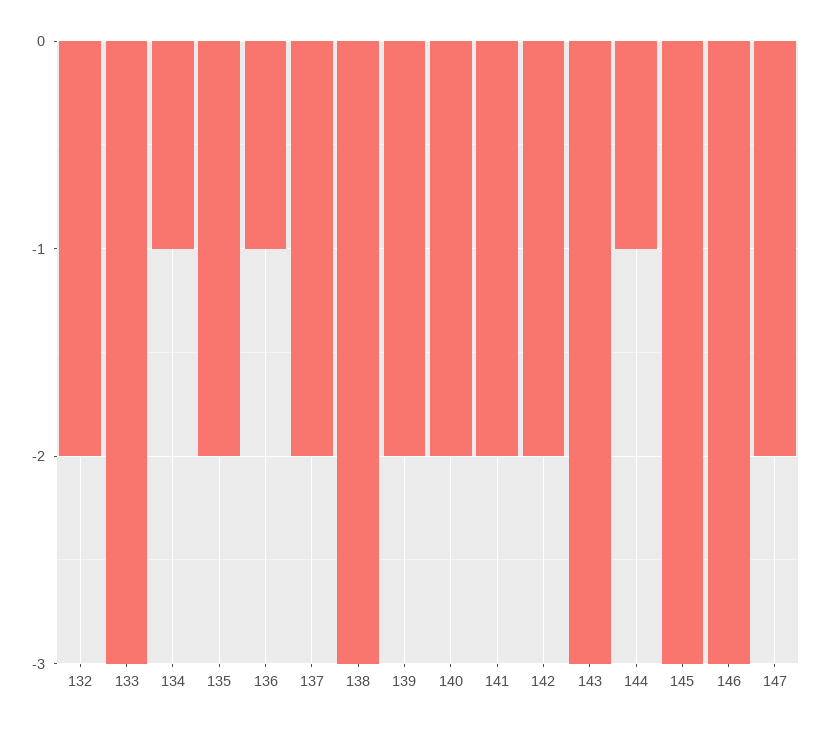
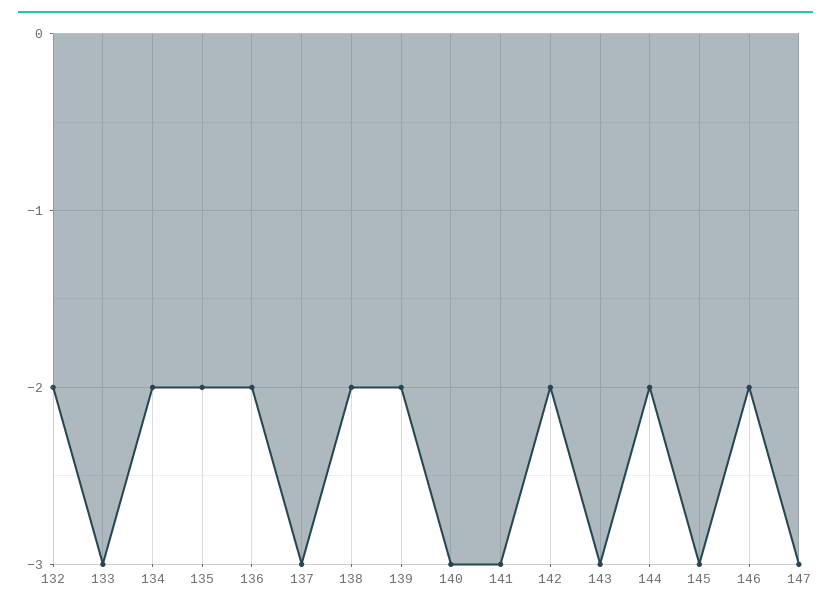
  {
    "132": -2,
    "133": -3,
-   "134": -1,
+   "134": -2,
    "135": -2,
-   "136": -1,
+   "136": -2,
-   "137": -2,
+   "137": -3,
-   "138": -3,
+   "138": -2,
    "139": -2,
-   "140": -2,
+   "140": -3,
-   "141": -2,
+   "141": -3,
    "142": -2,
    "143": -3,
-   "144": -1,
+   "144": -2,
    "145": -3,
-   "146": -3,
+   "146": -2,
-   "147": -2
+   "147": -3
  }

